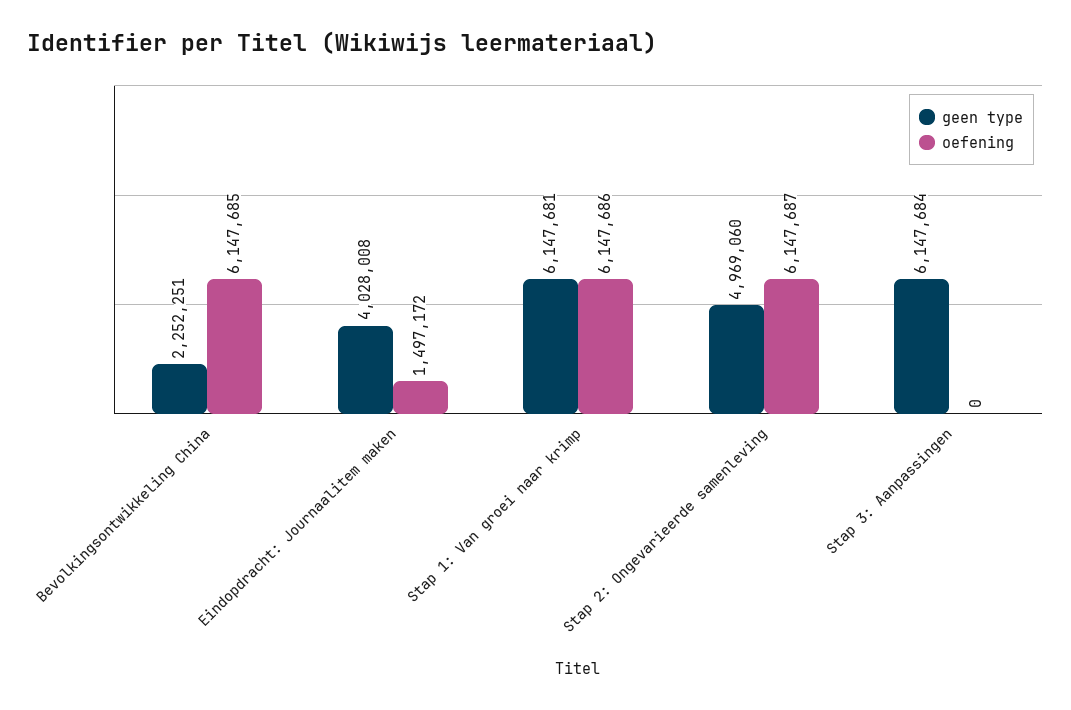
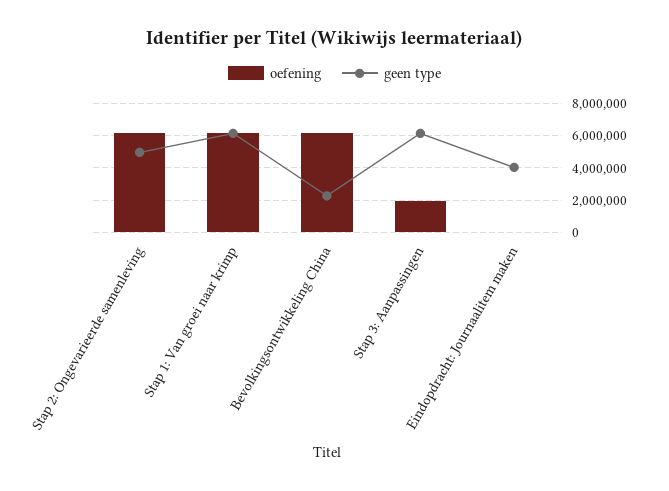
  {
    "geen type": {
      "Bevolkingsontwikkeling China": 2252251,
      "Eindopdracht: Journaalitem maken": 4028008,
      "Stap 1: Van groei naar krimp": 6147681,
      "Stap 2: Ongevarieerde samenleving": 4969060,
      "Stap 3: Aanpassingen": 6147684
    },
    "oefening": {
      "Bevolkingsontwikkeling China": 6147685,
-     "Eindopdracht: Journaalitem maken": 1497172,
+     "Eindopdracht: Journaalitem maken": 0,
      "Stap 1: Van groei naar krimp": 6147686,
      "Stap 2: Ongevarieerde samenleving": 6147687,
-     "Stap 3: Aanpassingen": 0
+     "Stap 3: Aanpassingen": 2000000
    }
  }

